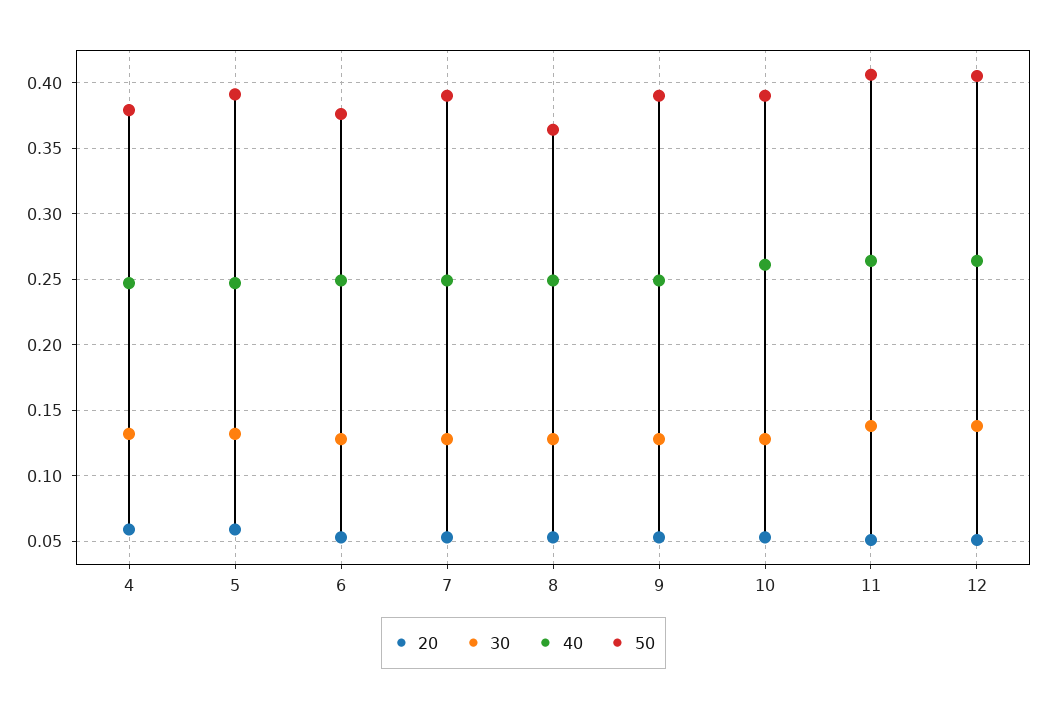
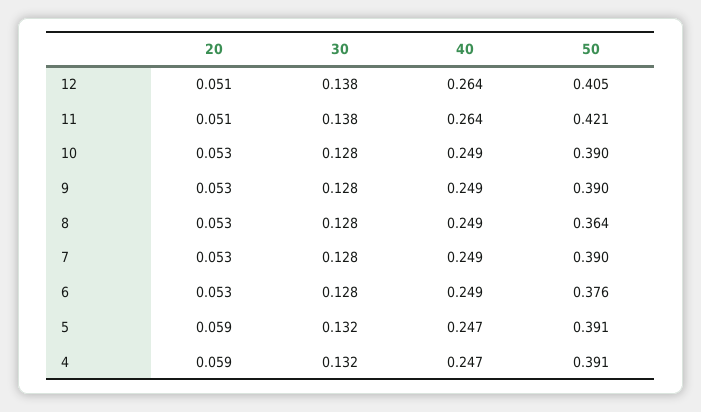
  {
    "20": {
      "4": 0.059,
      "5": 0.059,
      "6": 0.053,
      "7": 0.053,
      "8": 0.053,
      "9": 0.053,
      "10": 0.053,
      "11": 0.051,
      "12": 0.051
    },
    "30": {
      "4": 0.132,
      "5": 0.132,
      "6": 0.128,
      "7": 0.128,
      "8": 0.128,
      "9": 0.128,
      "10": 0.128,
      "11": 0.138,
      "12": 0.138
    },
    "40": {
      "4": 0.247,
      "5": 0.247,
      "6": 0.249,
      "7": 0.249,
      "8": 0.249,
      "9": 0.249,
-     "10": 0.26,
+     "10": 0.249,
      "11": 0.264,
      "12": 0.264
    },
    "50": {
-     "4": 0.38,
+     "4": 0.391,
      "5": 0.391,
      "6": 0.376,
      "7": 0.39,
      "8": 0.364,
      "9": 0.39,
      "10": 0.39,
-     "11": 0.405,
+     "11": 0.421,
      "12": 0.405
    }
  }

